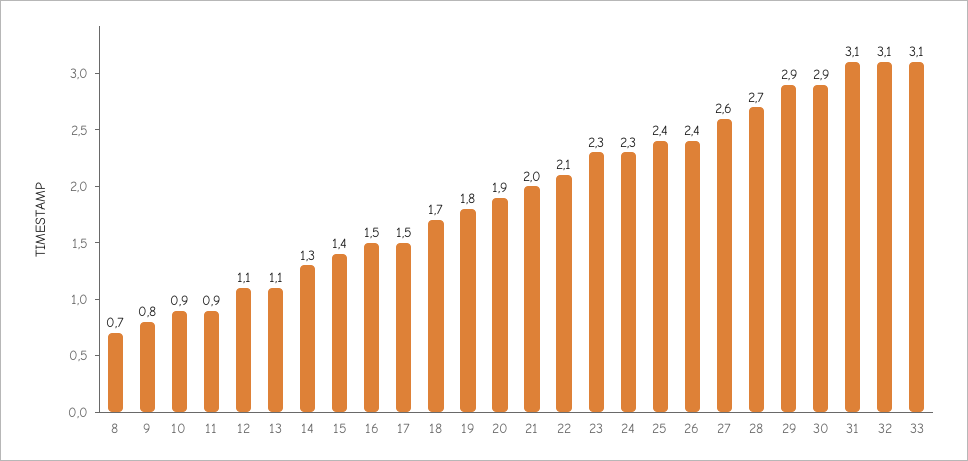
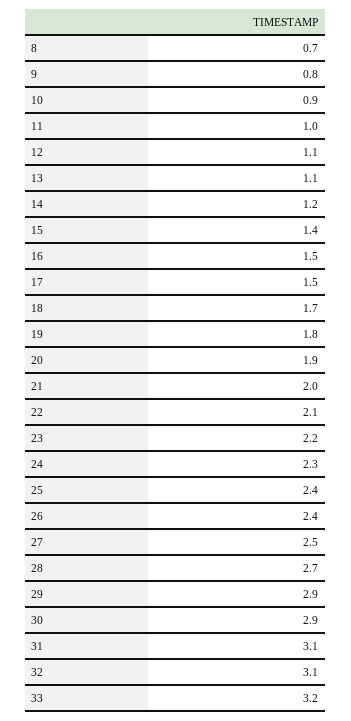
  {
    "8": 0.7,
    "9": 0.8,
    "10": 0.9,
-   "11": 0.9,
+   "11": 1,
    "12": 1.1,
    "13": 1.1,
-   "14": 1.3,
+   "14": 1.2,
    "15": 1.4,
    "16": 1.5,
    "17": 1.5,
    "18": 1.7,
    "19": 1.8,
    "20": 1.9,
    "21": 2,
    "22": 2.1,
-   "23": 2.3,
+   "23": 2.2,
    "24": 2.3,
    "25": 2.4,
    "26": 2.4,
-   "27": 2.6,
+   "27": 2.5,
    "28": 2.7,
    "29": 2.9,
    "30": 2.9,
    "31": 3.1,
    "32": 3.1,
-   "33": 3.1
+   "33": 3.2
  }

